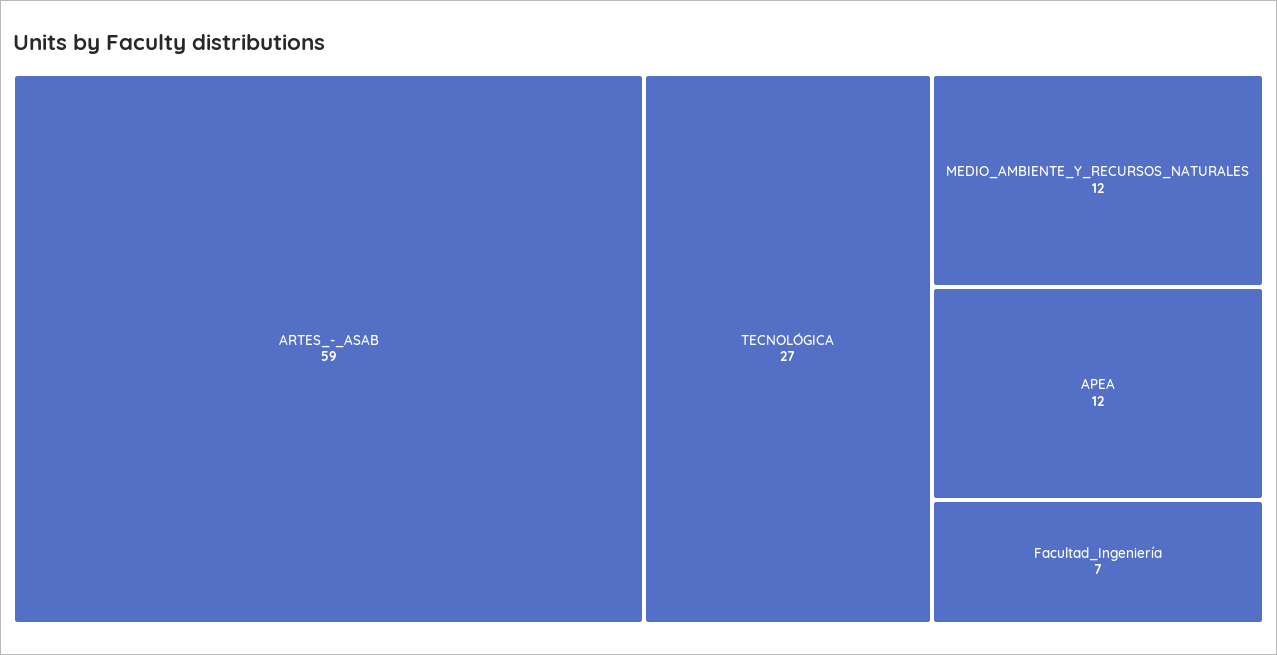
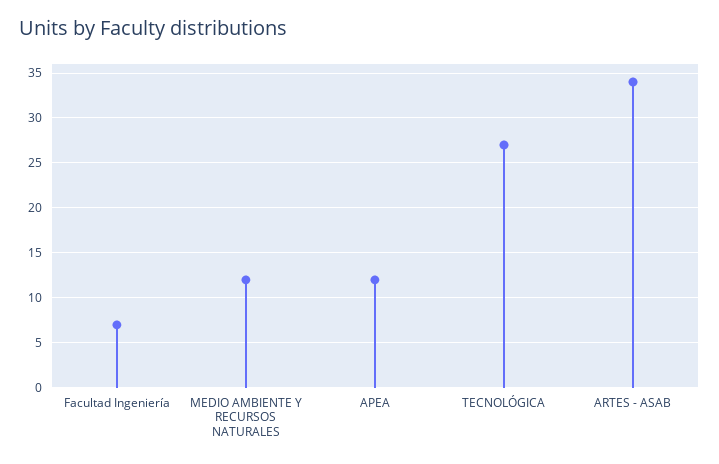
  {
-   "ARTES_-_ASAB": 59,
+   "ARTES_-_ASAB": 34,
    "TECNOLÓGICA": 27,
    "MEDIO_AMBIENTE_Y_RECURSOS_NATURALES": 12,
    "APEA": 12,
    "Facultad_Ingeniería": 7
  }

